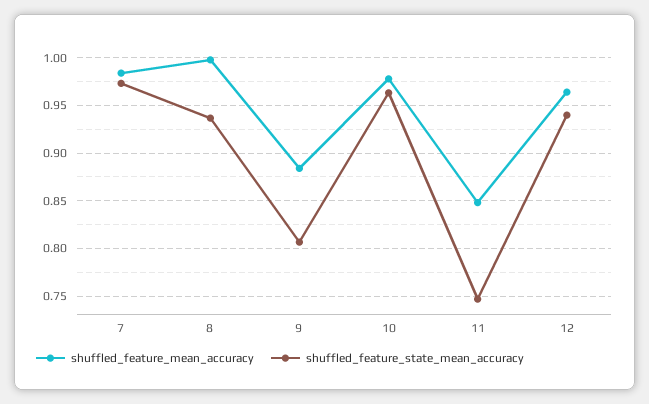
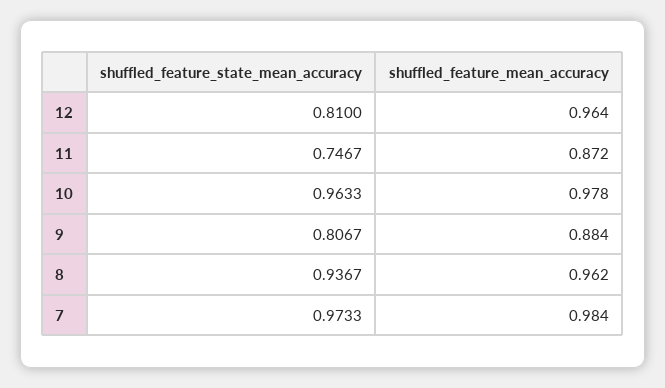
  {
    "shuffled_feature_mean_accuracy": {
      "7": 0.984,
-     "8": 1,
+     "8": 0.962,
      "9": 0.884,
      "10": 0.978,
-     "11": 0.85,
+     "11": 0.872,
      "12": 0.964
    },
    "shuffled_feature_state_mean_accuracy": {
      "7": 0.9733,
      "8": 0.9367,
      "9": 0.8067,
      "10": 0.9633,
      "11": 0.7467,
-     "12": 0.94
+     "12": 0.81
    }
  }

